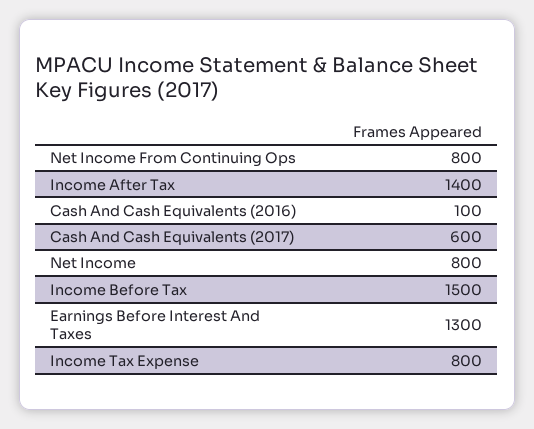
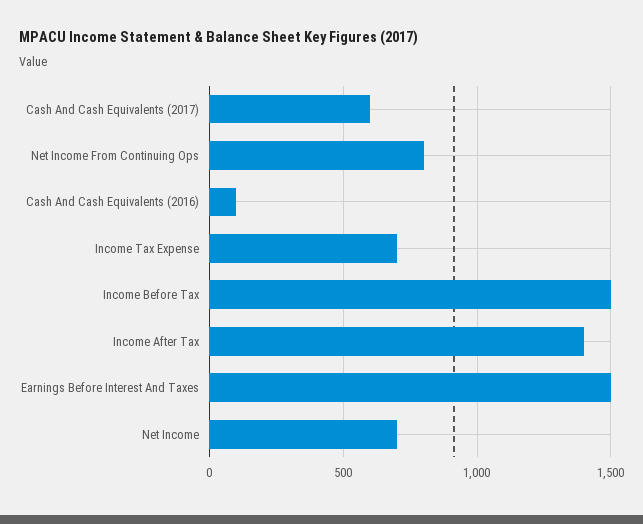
  {
    "Net Income From Continuing Ops": 800,
    "Income After Tax": 1400,
    "Cash And Cash Equivalents (2016)": 100,
    "Cash And Cash Equivalents (2017)": 600,
-   "Net Income": 800,
+   "Net Income": 700,
    "Income Before Tax": 1500,
-   "Earnings Before Interest And Taxes": 1300,
+   "Earnings Before Interest And Taxes": 1500,
-   "Income Tax Expense": 800
+   "Income Tax Expense": 700
  }

